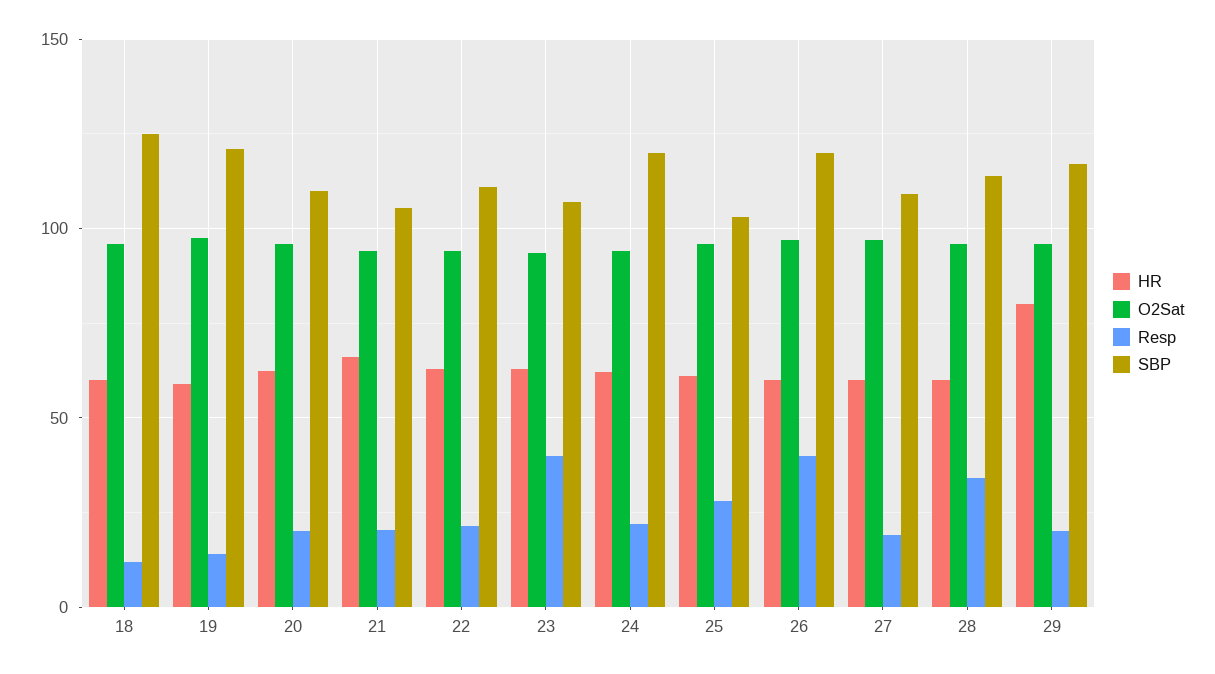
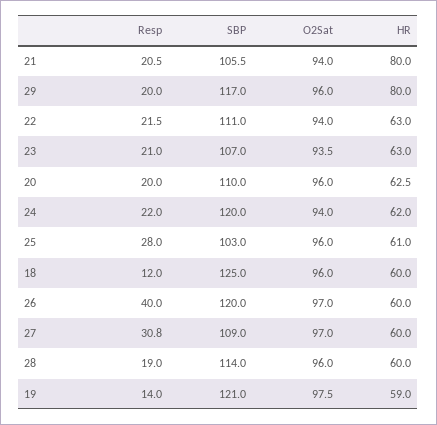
  {
    "HR": {
      "18": 60,
      "19": 59,
      "20": 62.5,
-     "21": 65,
+     "21": 80,
      "22": 63,
      "23": 63,
      "24": 62,
      "25": 61,
      "26": 60,
      "27": 60,
      "28": 60,
      "29": 80
    },
    "O2Sat": {
      "18": 96,
      "19": 97.5,
      "20": 96,
      "21": 94,
      "22": 94,
      "23": 93.5,
      "24": 94,
      "25": 96,
      "26": 97,
      "27": 97,
      "28": 96,
      "29": 96
    },
    "Resp": {
      "18": 12,
      "19": 14,
      "20": 20,
      "21": 20.5,
      "22": 21.5,
-     "23": 40,
+     "23": 21,
      "24": 22,
      "25": 28,
      "26": 40,
-     "27": 20,
+     "27": 30.8,
-     "28": 35,
+     "28": 19,
      "29": 20
    },
    "SBP": {
      "18": 125,
      "19": 121,
      "20": 110,
      "21": 105.5,
      "22": 111,
      "23": 107,
      "24": 120,
      "25": 103,
      "26": 120,
      "27": 109,
      "28": 114,
      "29": 117
    }
  }

